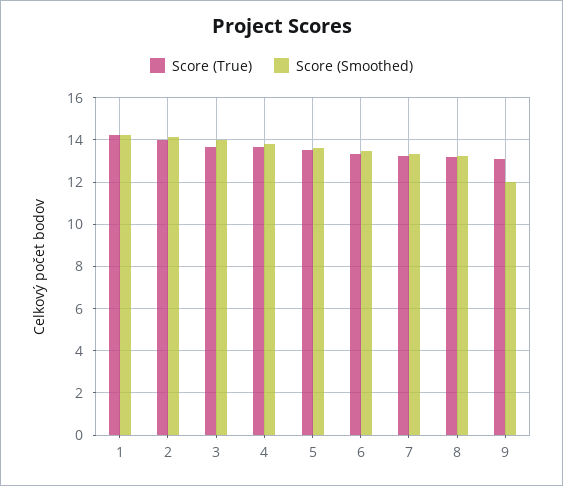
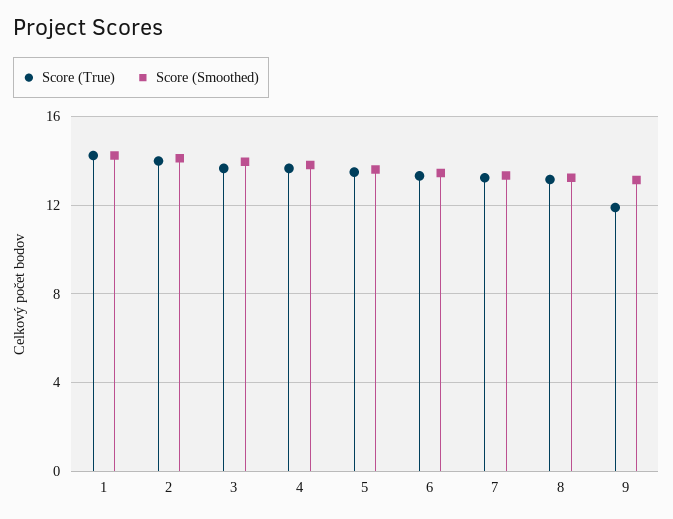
  {
    "Score (True)": {
      "1": 14.5,
      "2": 14,
      "3": 13.5,
      "4": 13.5,
      "5": 13.5,
      "6": 13.5,
      "7": 13.5,
      "8": 13,
-     "9": 13
+     "9": 12
    },
    "Score (Smoothed)": {
      "1": 14.5,
      "2": 14,
      "3": 14,
      "4": 14,
      "5": 13.5,
      "6": 13.5,
      "7": 13.5,
      "8": 13.5,
-     "9": 12
+     "9": 13
    }
  }

